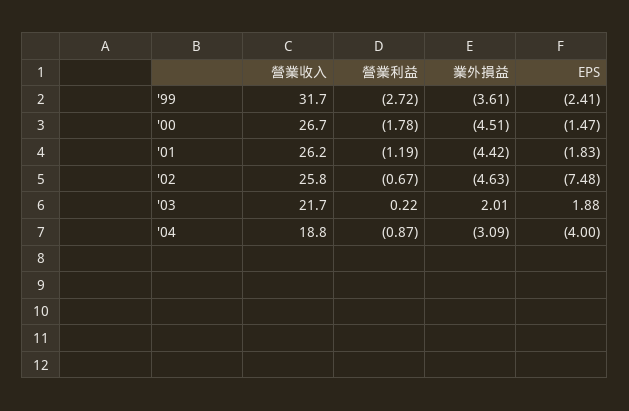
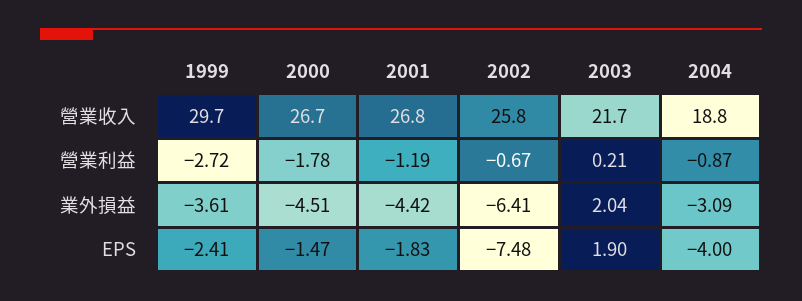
  {
    "營業收入": {
-     "'99": 31.7,
+     "'99": 29.7,
      "'00": 26.7,
-     "'01": 26.2,
+     "'01": 26.8,
      "'02": 25.8,
      "'03": 21.7,
      "'04": 18.8
    },
    "營業利益": {
      "'99": -2.72,
      "'00": -1.78,
      "'01": -1.19,
      "'02": -0.67,
-     "'03": 0.22,
+     "'03": 0.21,
      "'04": -0.87
    },
    "業外損益": {
      "'99": -3.61,
      "'00": -4.51,
      "'01": -4.42,
-     "'02": -4.63,
+     "'02": -6.41,
-     "'03": 2.01,
+     "'03": 2.04,
      "'04": -3.09
    },
    "EPS": {
      "'99": -2.41,
      "'00": -1.47,
      "'01": -1.83,
      "'02": -7.48,
-     "'03": 1.88,
+     "'03": 1.9,
      "'04": -4
    }
  }

